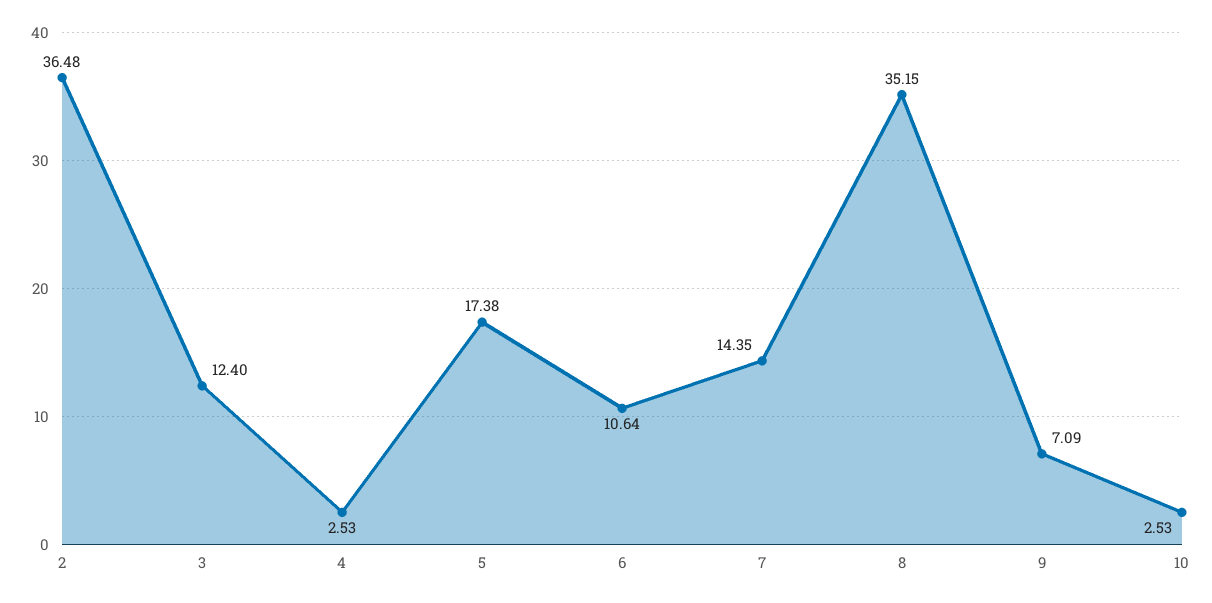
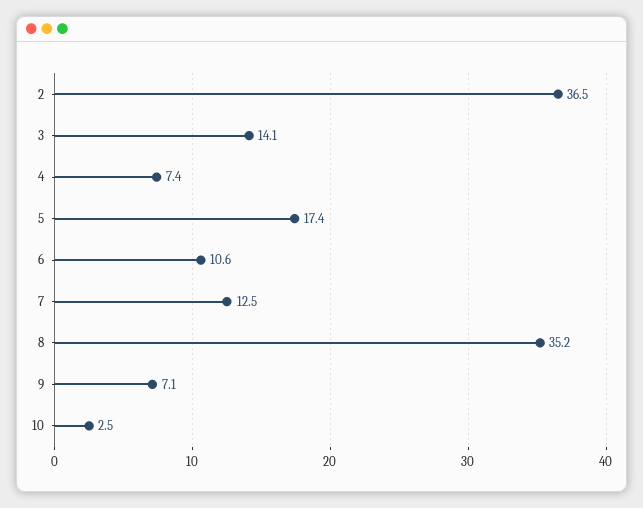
  {
    "2": 36.48,
-   "3": 12.4,
+   "3": 14.1,
-   "4": 2.53,
+   "4": 7.4,
    "5": 17.38,
    "6": 10.64,
-   "7": 14.35,
+   "7": 12.5,
    "8": 35.15,
    "9": 7.09,
    "10": 2.53
  }

